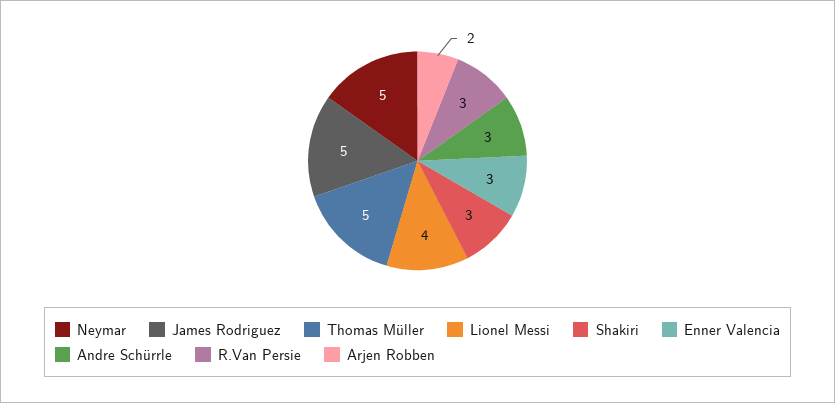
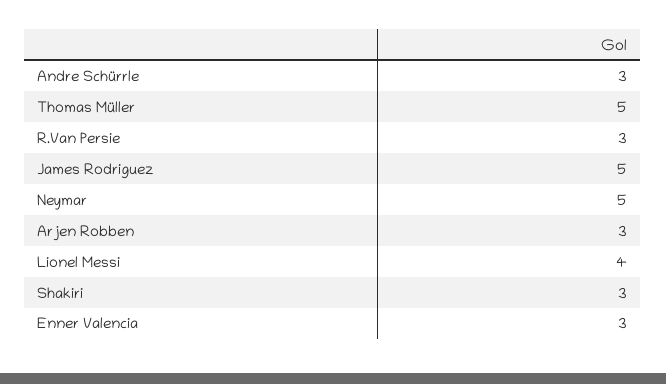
  {
    "Neymar": 5,
    "James Rodriguez": 5,
    "Thomas Müller": 5,
    "Lionel Messi": 4,
    "Shakiri": 3,
    "Enner Valencia": 3,
    "Andre Schürrle": 3,
    "R.Van Persie": 3,
-   "Arjen Robben": 2
+   "Arjen Robben": 3
  }

